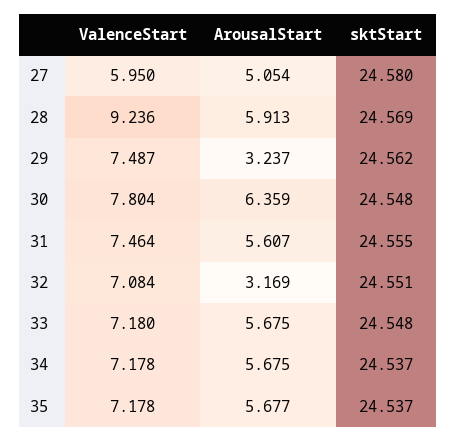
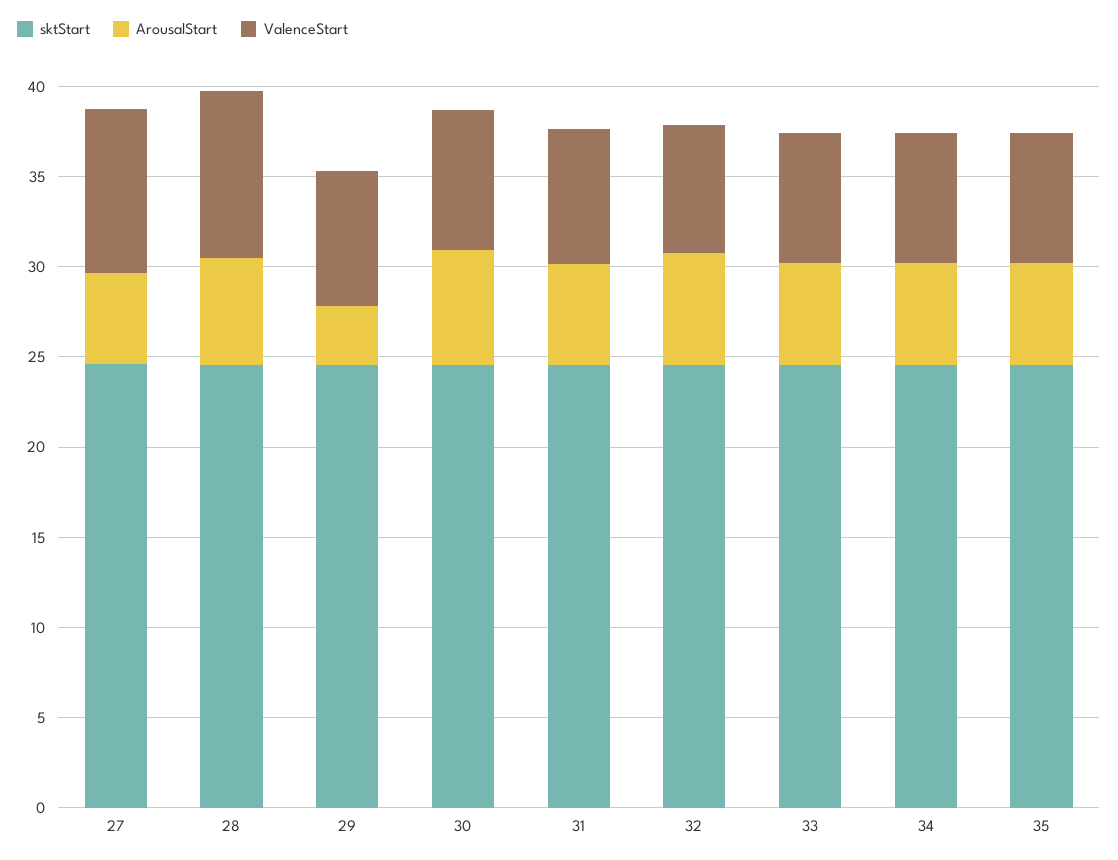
  {
    "ValenceStart": {
-     "27": 5.95,
+     "27": 9,
      "28": 9.236,
      "29": 7.487,
      "30": 7.804,
      "31": 7.464,
      "32": 7.084,
      "33": 7.18,
      "34": 7.178,
      "35": 7.178
    },
    "ArousalStart": {
      "27": 5.054,
      "28": 5.913,
      "29": 3.237,
      "30": 6.359,
      "31": 5.607,
-     "32": 3.169,
+     "32": 6,
      "33": 5.675,
      "34": 5.675,
      "35": 5.677
    },
    "sktStart": {
      "27": 24.58,
      "28": 24.569,
      "29": 24.562,
      "30": 24.548,
      "31": 24.555,
      "32": 24.551,
      "33": 24.548,
      "34": 24.537,
      "35": 24.537
    }
  }

